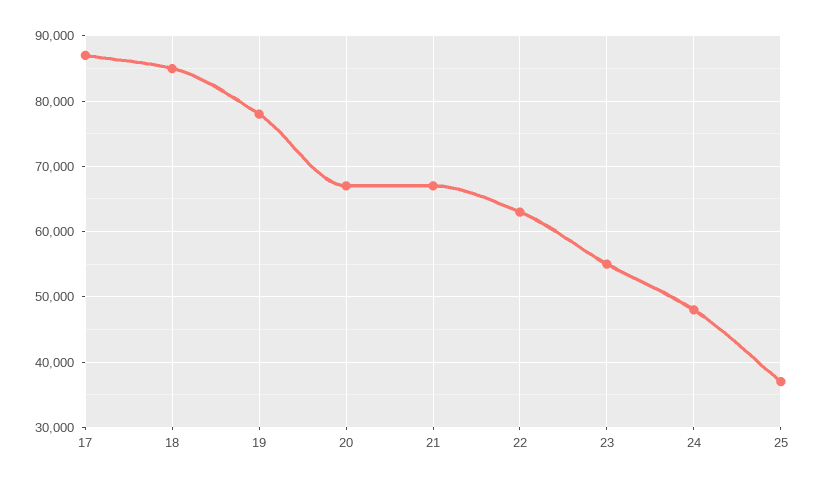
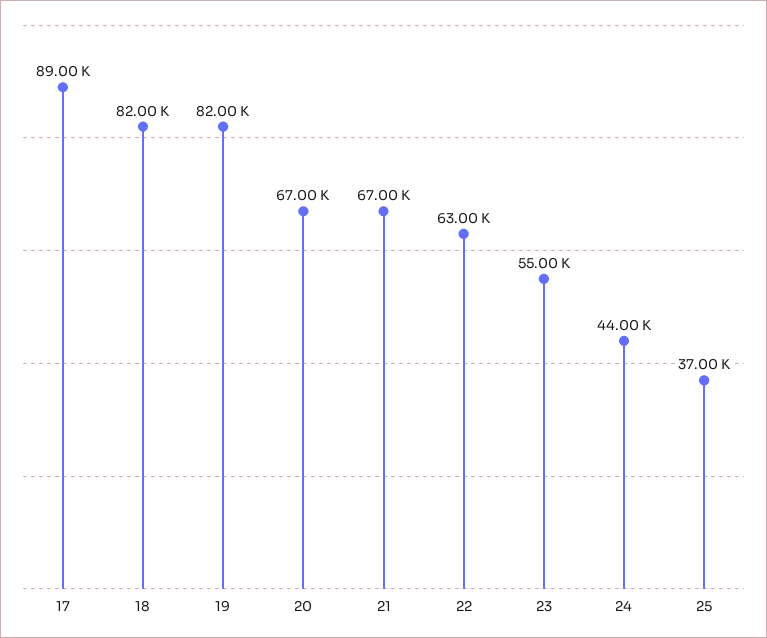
  {
-   "17": 87000,
+   "17": 89000,
-   "18": 85000,
+   "18": 82000,
-   "19": 78000,
+   "19": 82000,
    "20": 67000,
    "21": 67000,
    "22": 63000,
    "23": 55000,
-   "24": 48000,
+   "24": 44000,
    "25": 37000
  }

